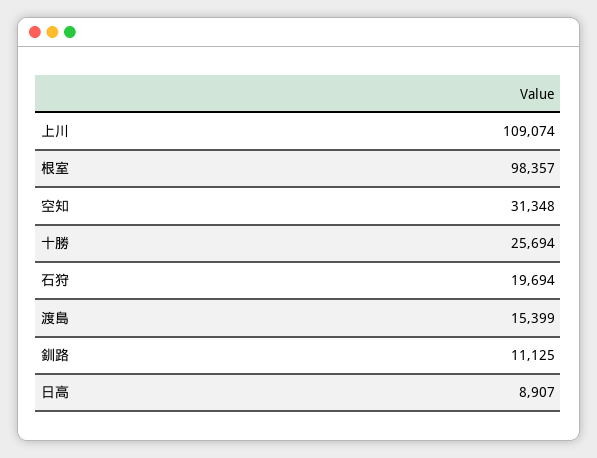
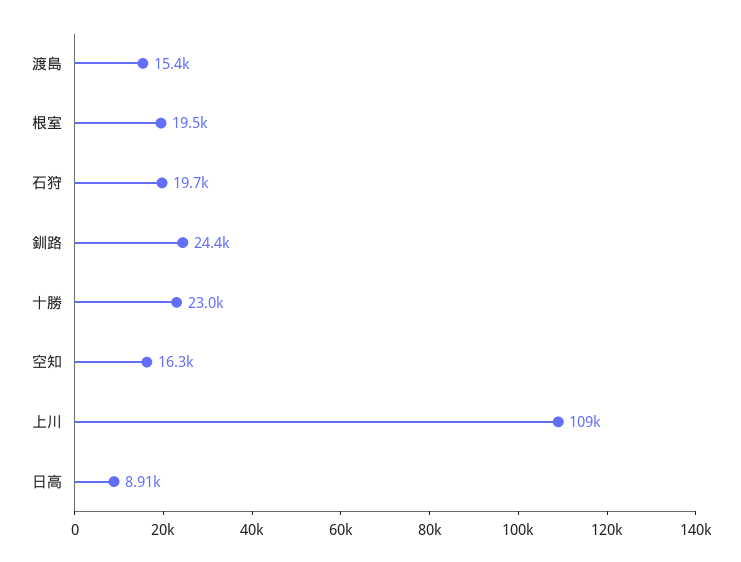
  {
    "上川": 109074,
-   "根室": 98357,
+   "根室": 19500,
-   "空知": 31348,
+   "空知": 16300,
-   "十勝": 25694,
+   "十勝": 23000,
    "石狩": 19694,
    "渡島": 15399,
-   "釧路": 11125,
+   "釧路": 24400,
    "日高": 8907
  }

